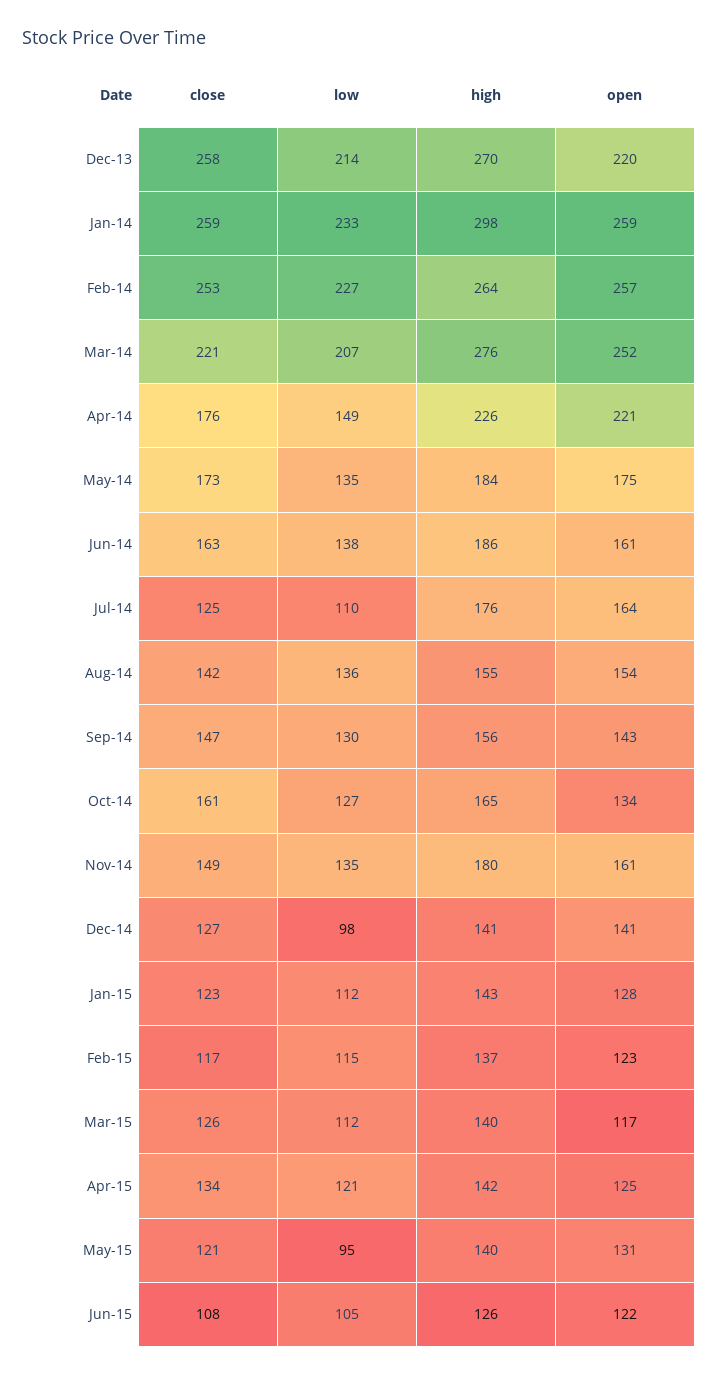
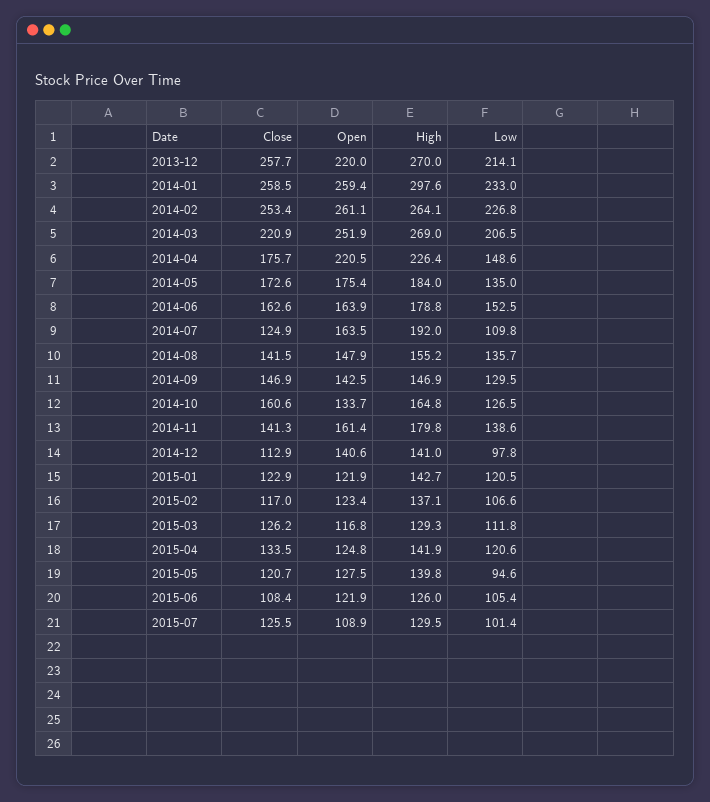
  {
    "close": {
      "Dec-13": 257.7,
      "Jan-14": 258.5,
      "Feb-14": 253.4,
      "Mar-14": 220.9,
      "Apr-14": 175.7,
      "May-14": 172.6,
      "Jun-14": 162.6,
      "Jul-14": 124.9,
      "Aug-14": 141.5,
      "Sep-14": 146.9,
      "Oct-14": 160.6,
-     "Nov-14": 149,
+     "Nov-14": 141.3,
-     "Dec-14": 127,
+     "Dec-14": 112.9,
      "Jan-15": 122.9,
      "Feb-15": 117,
      "Mar-15": 126.2,
      "Apr-15": 133.5,
      "May-15": 120.7,
-     "Jun-15": 108.4
+     "Jun-15": 108.4,
+     "2015-07": 125.5
    },
    "low": {
      "Dec-13": 214.1,
      "Jan-14": 233,
      "Feb-14": 226.8,
      "Mar-14": 206.5,
      "Apr-14": 148.6,
      "May-14": 135,
-     "Jun-14": 138,
+     "Jun-14": 152.5,
      "Jul-14": 109.8,
      "Aug-14": 135.7,
      "Sep-14": 129.5,
      "Oct-14": 126.5,
-     "Nov-14": 135,
+     "Nov-14": 138.6,
      "Dec-14": 97.8,
-     "Jan-15": 112,
+     "Jan-15": 120.5,
-     "Feb-15": 115,
+     "Feb-15": 106.6,
      "Mar-15": 111.8,
      "Apr-15": 120.6,
      "May-15": 94.6,
-     "Jun-15": 105.4
+     "Jun-15": 105.4,
+     "2015-07": 101.4
    },
    "high": {
      "Dec-13": 270,
      "Jan-14": 297.6,
      "Feb-14": 264.1,
-     "Mar-14": 276,
+     "Mar-14": 269,
      "Apr-14": 226.4,
      "May-14": 184,
-     "Jun-14": 186,
+     "Jun-14": 178.8,
-     "Jul-14": 176,
+     "Jul-14": 192,
      "Aug-14": 155.2,
-     "Sep-14": 156,
+     "Sep-14": 146.9,
      "Oct-14": 164.8,
      "Nov-14": 179.8,
      "Dec-14": 141,
      "Jan-15": 142.7,
      "Feb-15": 137.1,
-     "Mar-15": 140,
+     "Mar-15": 129.3,
      "Apr-15": 141.9,
      "May-15": 139.8,
-     "Jun-15": 126
+     "Jun-15": 126,
+     "2015-07": 129.5
    },
    "open": {
      "Dec-13": 220,
      "Jan-14": 259.4,
-     "Feb-14": 257,
+     "Feb-14": 261.1,
      "Mar-14": 251.9,
      "Apr-14": 220.5,
      "May-14": 175.4,
-     "Jun-14": 161,
+     "Jun-14": 163.9,
      "Jul-14": 163.5,
-     "Aug-14": 154,
+     "Aug-14": 147.9,
      "Sep-14": 142.5,
      "Oct-14": 133.7,
      "Nov-14": 161.4,
      "Dec-14": 140.6,
-     "Jan-15": 128,
+     "Jan-15": 121.9,
      "Feb-15": 123.4,
      "Mar-15": 116.8,
      "Apr-15": 124.8,
-     "May-15": 131,
+     "May-15": 127.5,
-     "Jun-15": 121.9
+     "Jun-15": 121.9,
+     "2015-07": 108.9
    }
  }

